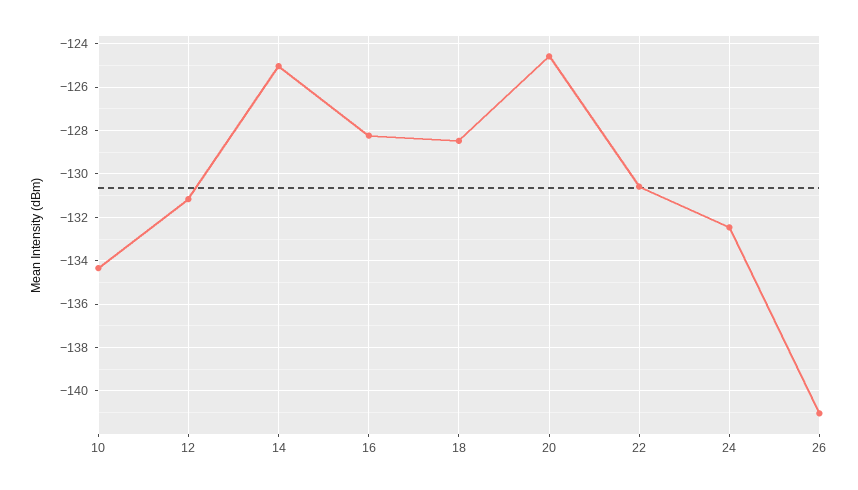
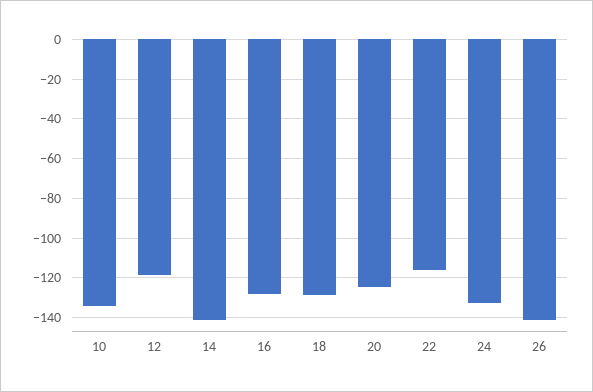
  {
    "10": -134.5,
-   "12": -131,
+   "12": -120,
-   "14": -125,
+   "14": -140,
    "16": -128,
    "18": -128.5,
    "20": -124.5,
-   "22": -130.5,
+   "22": -115,
    "24": -132.5,
    "26": -141
  }

